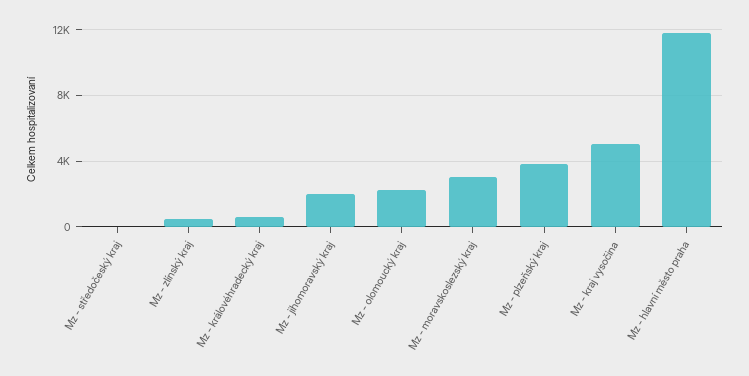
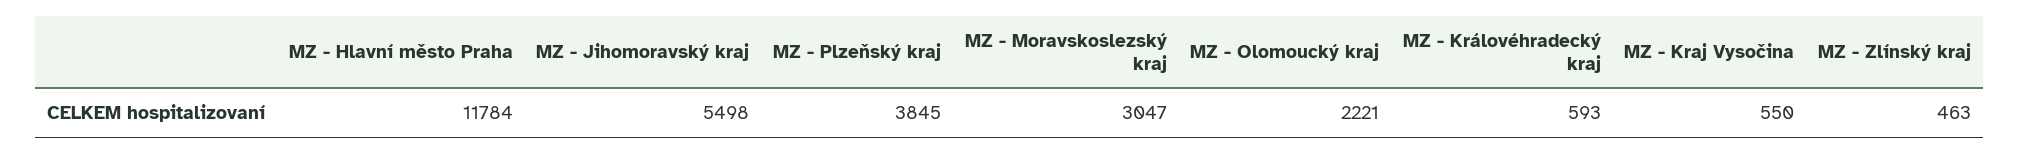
  {
-   "Mz - středočeský kraj": 0,
    "Mz - zlínský kraj": 463,
    "Mz - královéhradecký kraj": 593,
-   "Mz - jihomoravský kraj": 2000,
+   "Mz - jihomoravský kraj": 5498,
    "Mz - olomoucký kraj": 2221,
    "Mz - moravskoslezský kraj": 3047,
    "Mz - plzeňský kraj": 3845,
-   "Mz - kraj vysočina": 5000,
+   "Mz - kraj vysočina": 550,
    "Mz - hlavní město praha": 11784
  }

